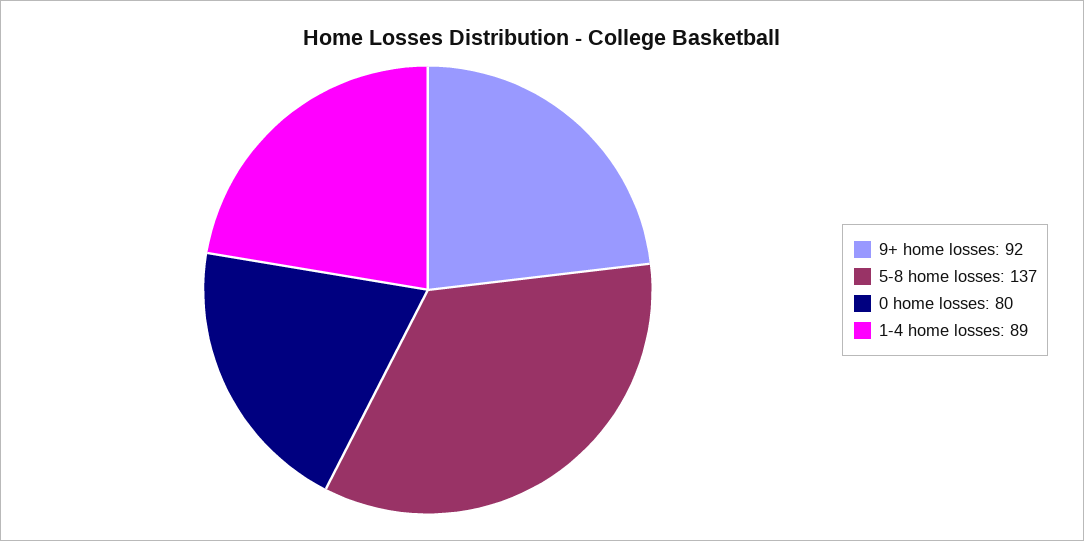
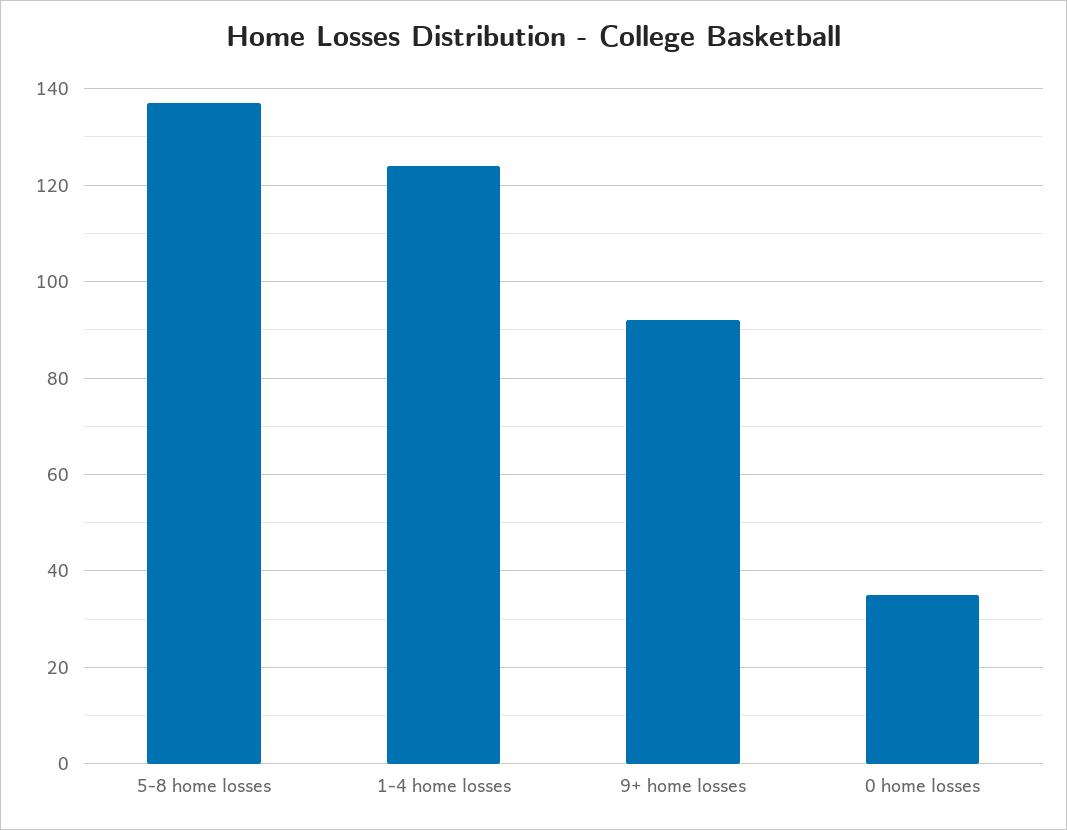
  {
    "9+ home losses": 92,
    "5-8 home losses": 137,
-   "0 home losses": 80,
+   "0 home losses": 35,
-   "1-4 home losses": 89
+   "1-4 home losses": 125
  }

